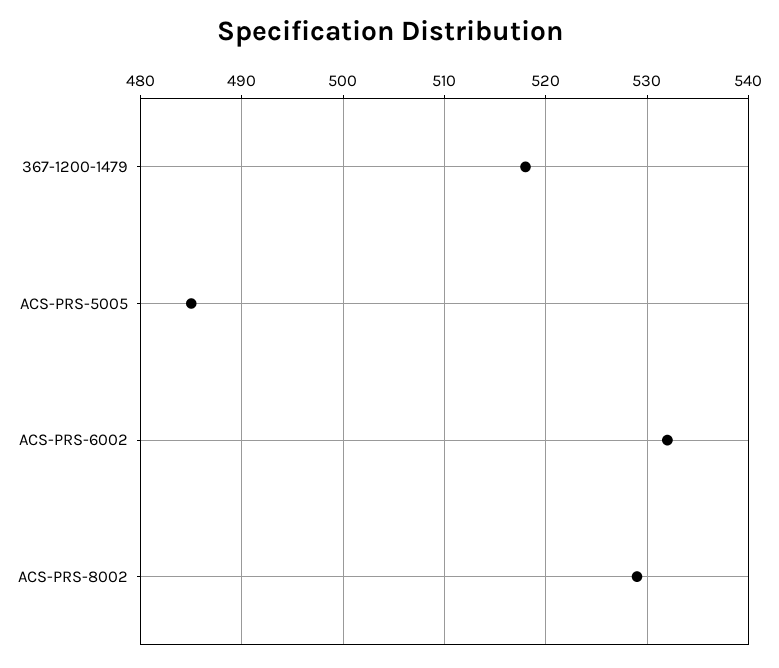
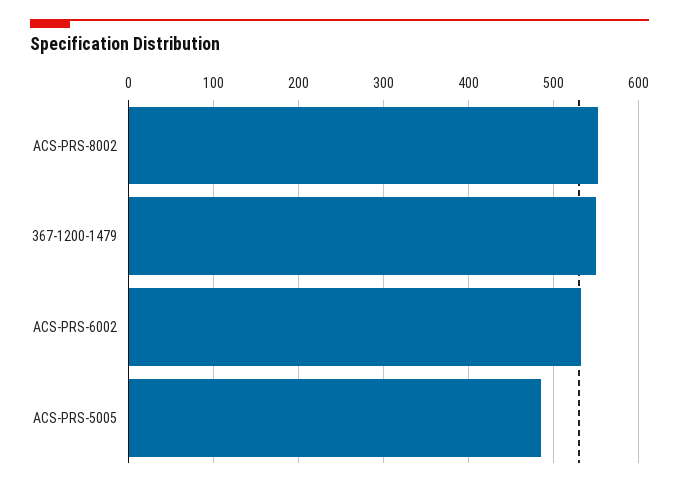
  {
-   "367-1200-1479": 518,
+   "367-1200-1479": 550,
    "ACS-PRS-5005": 485,
    "ACS-PRS-6002": 532,
-   "ACS-PRS-8002": 529
+   "ACS-PRS-8002": 550
  }

